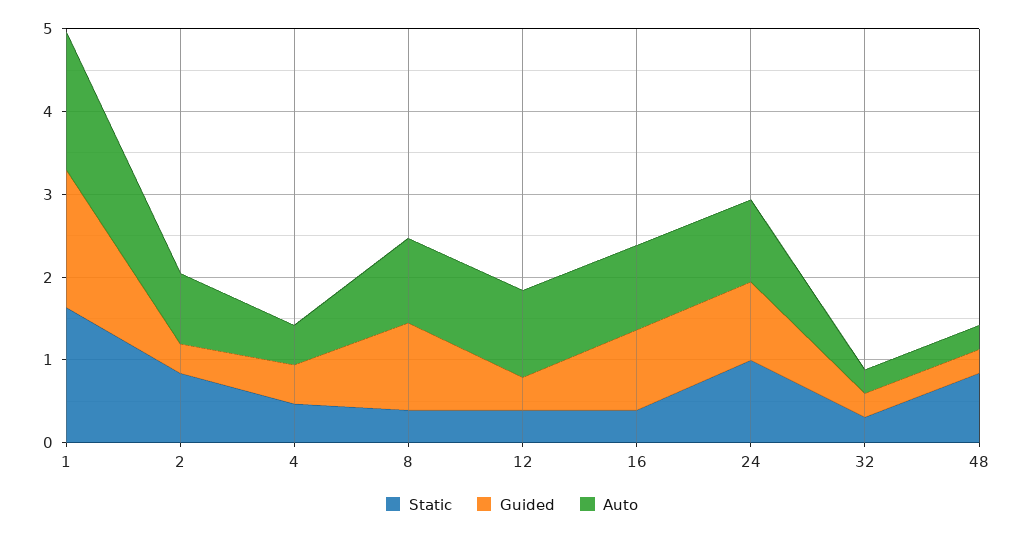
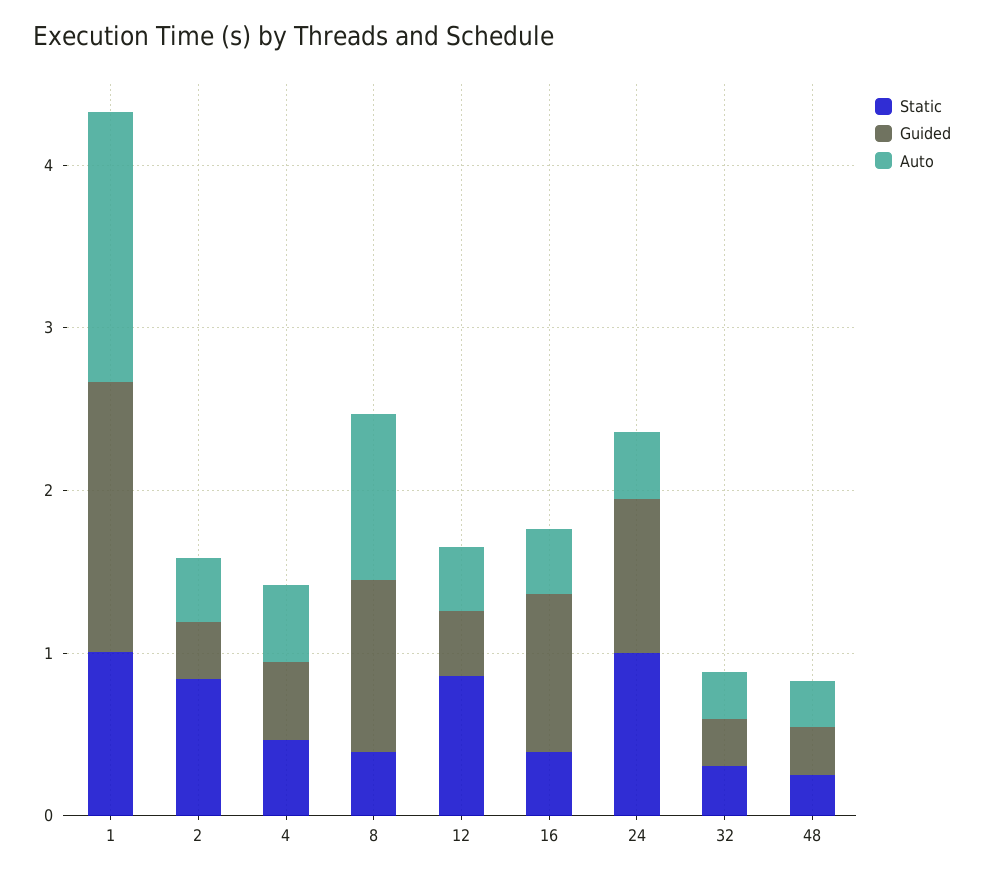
  {
    "Static": {
-     "1": 1.6,
+     "1": 1,
      "2": 0.8,
      "4": 0.4,
      "8": 0.4,
-     "12": 0.4,
+     "12": 0.8,
      "16": 0.4,
      "24": 1,
      "32": 0.4,
-     "48": 0.8
+     "48": 0.2
    },
    "Guided": {
      "1": 1.6,
      "2": 0.4,
      "4": 0.4,
      "8": 1,
      "12": 0.4,
      "16": 1,
      "24": 1,
      "32": 0.2,
      "48": 0.2
    },
    "Auto": {
      "1": 1.6,
-     "2": 0.8,
+     "2": 0.4,
      "4": 0.4,
      "8": 1,
-     "12": 1,
+     "12": 0.4,
-     "16": 1,
+     "16": 0.4,
-     "24": 1,
+     "24": 0.4,
      "32": 0.2,
      "48": 0.2
    }
  }

